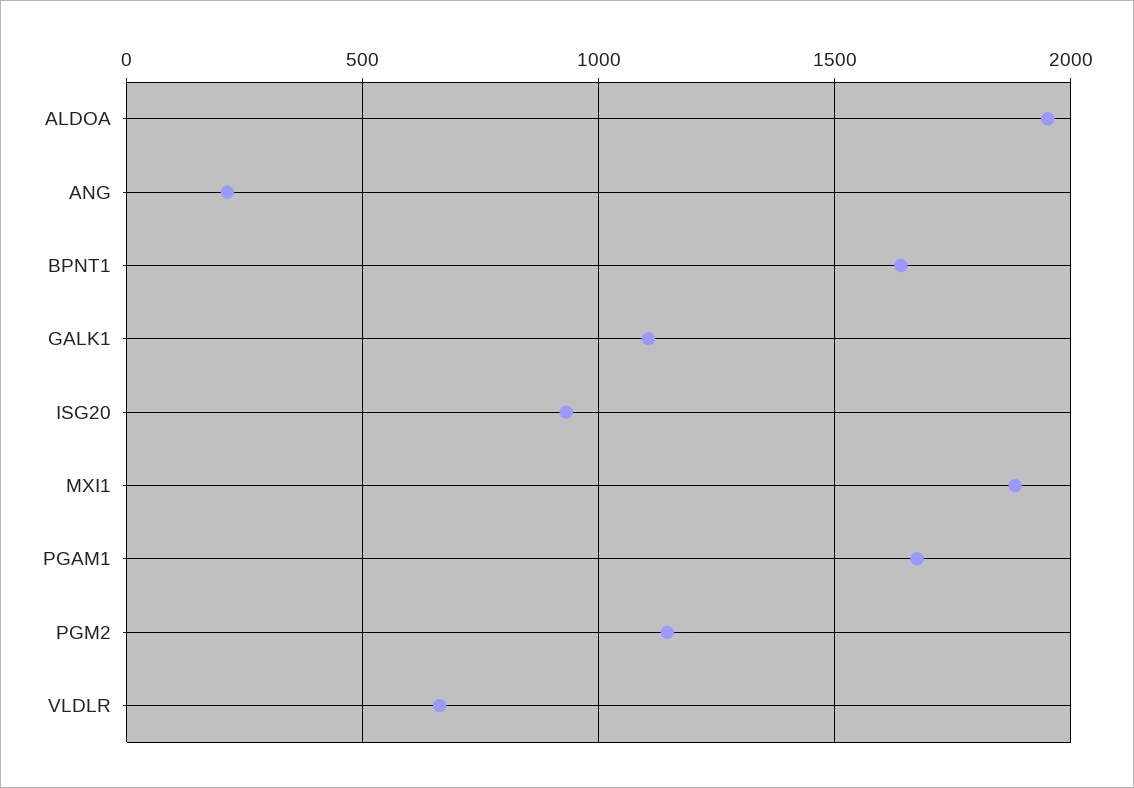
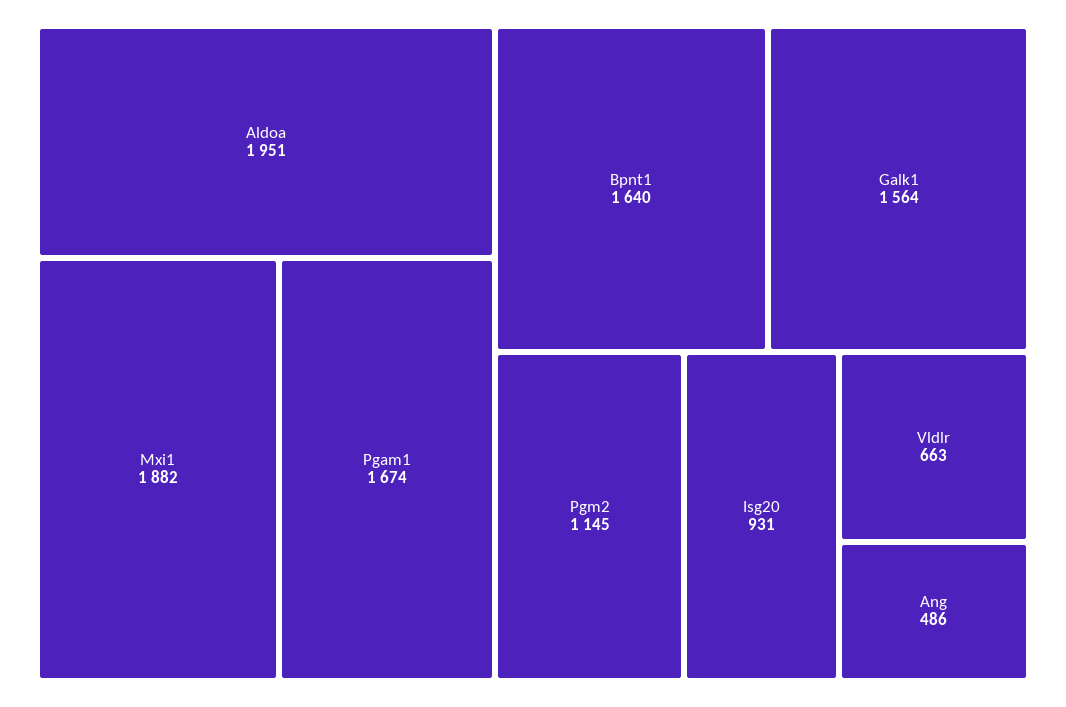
  {
    "ALDOA": 1951,
-   "ANG": 200,
+   "ANG": 486,
    "BPNT1": 1640,
-   "GALK1": 1100,
+   "GALK1": 1564,
    "ISG20": 931,
    "MXI1": 1882,
    "PGAM1": 1674,
    "PGM2": 1145,
    "VLDLR": 663
  }

